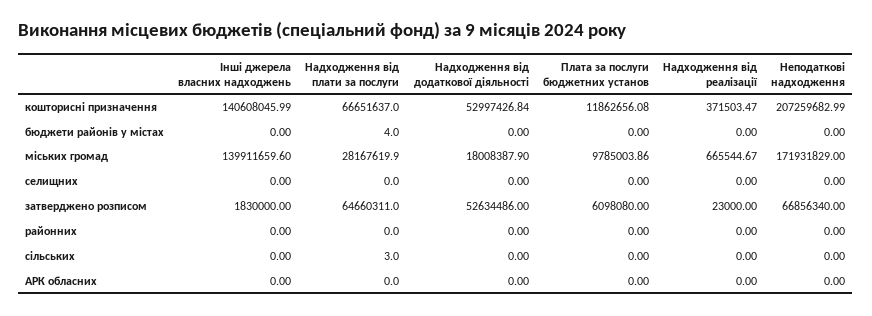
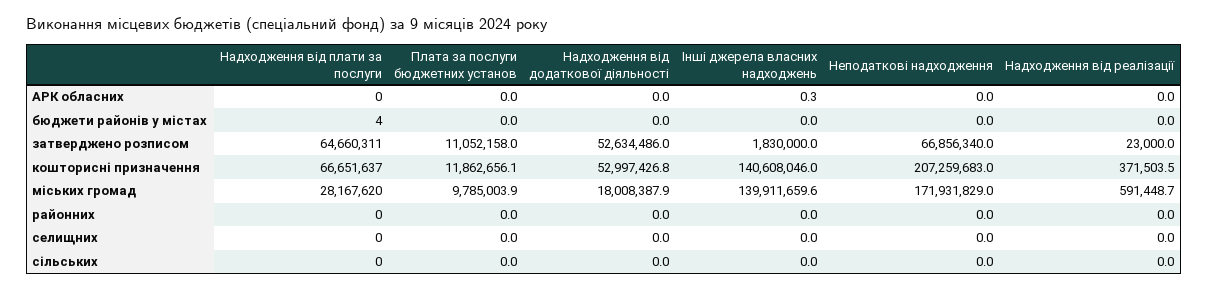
  {
    "Інші джерела власних надходжень": {
      "кошторисні призначення": 140608045.99,
      "бюджети районів у містах": 0,
      "міських громад": 139911659.6,
      "селищних": 0,
      "затверджено розписом": 1830000,
      "районних": 0,
      "сільських": 0,
-     "АРК обласних": 0
+     "АРК обласних": 0.3
    },
    "Надходження від плати за послуги": {
      "кошторисні призначення": 66651637,
      "бюджети районів у містах": 4,
      "міських громад": 28167619.9,
      "селищних": 0,
      "затверджено розписом": 64660311,
      "районних": 0,
-     "сільських": 3,
+     "сільських": 0,
      "АРК обласних": 0
    },
    "Надходження від додаткової діяльності": {
      "кошторисні призначення": 52997426.84,
      "бюджети районів у містах": 0,
      "міських громад": 18008387.9,
      "селищних": 0,
      "затверджено розписом": 52634486,
      "районних": 0,
      "сільських": 0,
      "АРК обласних": 0
    },
    "Плата за послуги бюджетних установ": {
      "кошторисні призначення": 11862656.08,
      "бюджети районів у містах": 0,
      "міських громад": 9785003.86,
      "селищних": 0,
-     "затверджено розписом": 6098080,
+     "затверджено розписом": 11052158,
      "районних": 0,
      "сільських": 0,
      "АРК обласних": 0
    },
    "Надходження від реалізації": {
      "кошторисні призначення": 371503.47,
      "бюджети районів у містах": 0,
-     "міських громад": 665544.67,
+     "міських громад": 591448.7,
      "селищних": 0,
      "затверджено розписом": 23000,
      "районних": 0,
      "сільських": 0,
      "АРК обласних": 0
    },
    "Неподаткові надходження": {
      "кошторисні призначення": 207259682.99,
      "бюджети районів у містах": 0,
      "міських громад": 171931829,
      "селищних": 0,
      "затверджено розписом": 66856340,
      "районних": 0,
      "сільських": 0,
      "АРК обласних": 0
    }
  }

